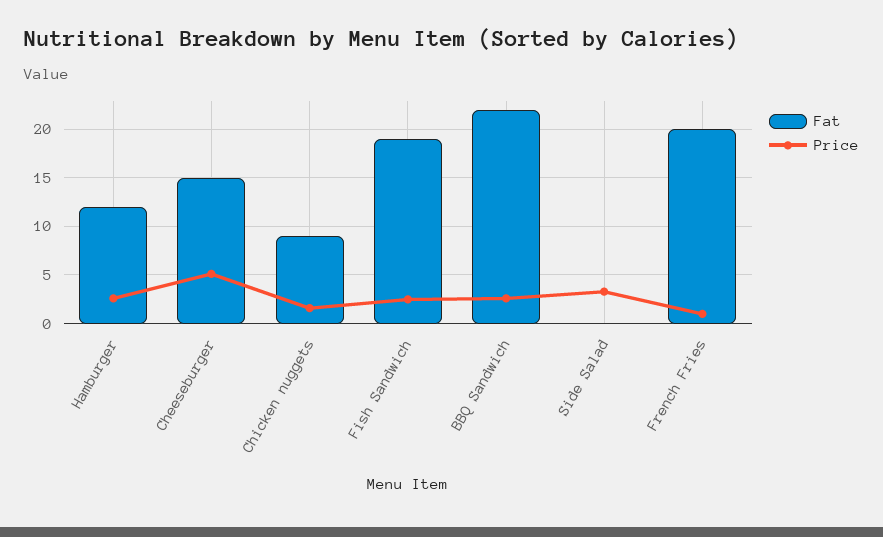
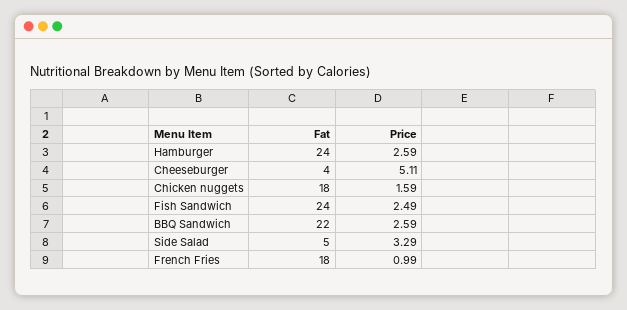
  {
    "Fat": {
-     "Hamburger": 12,
+     "Hamburger": 24,
-     "Cheeseburger": 15,
+     "Cheeseburger": 4,
-     "Chicken nuggets": 9,
+     "Chicken nuggets": 18,
-     "Fish Sandwich": 19,
+     "Fish Sandwich": 24,
      "BBQ Sandwich": 22,
-     "Side Salad": 0,
+     "Side Salad": 5,
-     "French Fries": 20
+     "French Fries": 18
    },
    "Price": {
      "Hamburger": 2.59,
      "Cheeseburger": 5.11,
      "Chicken nuggets": 1.59,
      "Fish Sandwich": 2.49,
      "BBQ Sandwich": 2.59,
      "Side Salad": 3.29,
      "French Fries": 0.99
    }
  }

